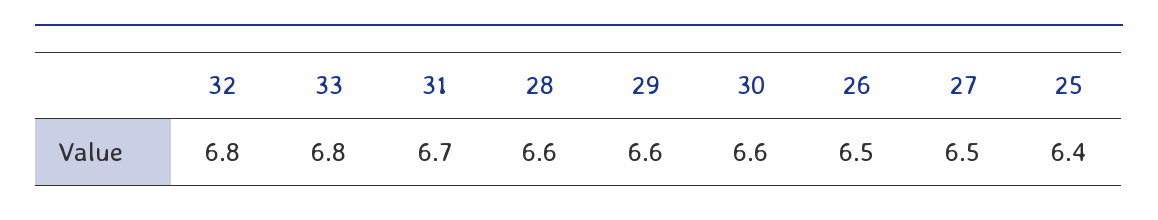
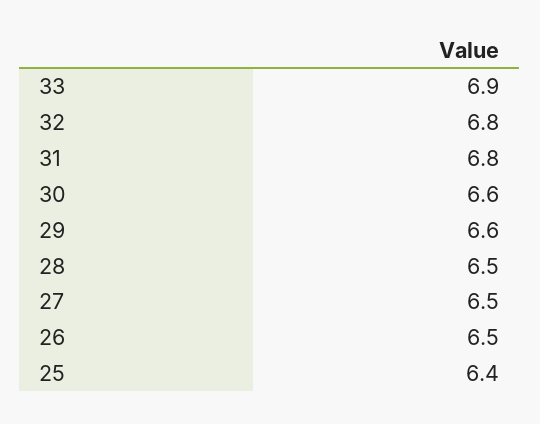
  {
    "32": 6.8,
-   "33": 6.8,
+   "33": 6.9,
-   "31": 6.7,
+   "31": 6.8,
-   "28": 6.6,
+   "28": 6.5,
    "29": 6.6,
    "30": 6.6,
    "26": 6.5,
    "27": 6.5,
    "25": 6.4
  }

